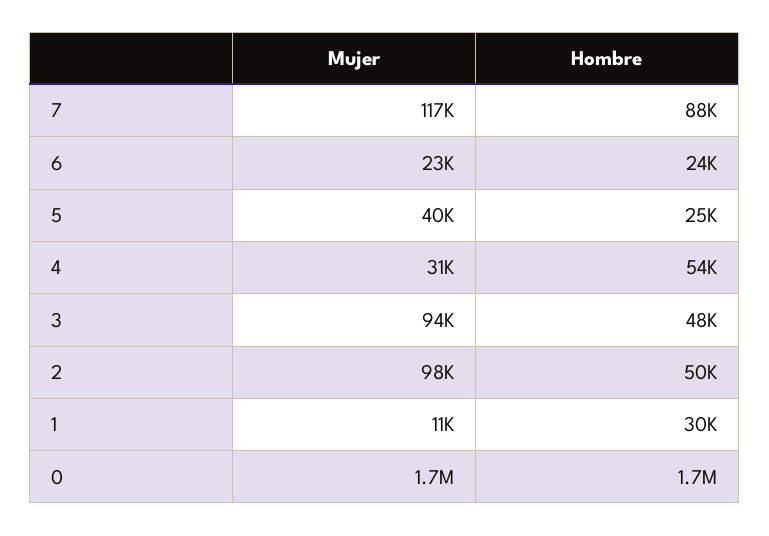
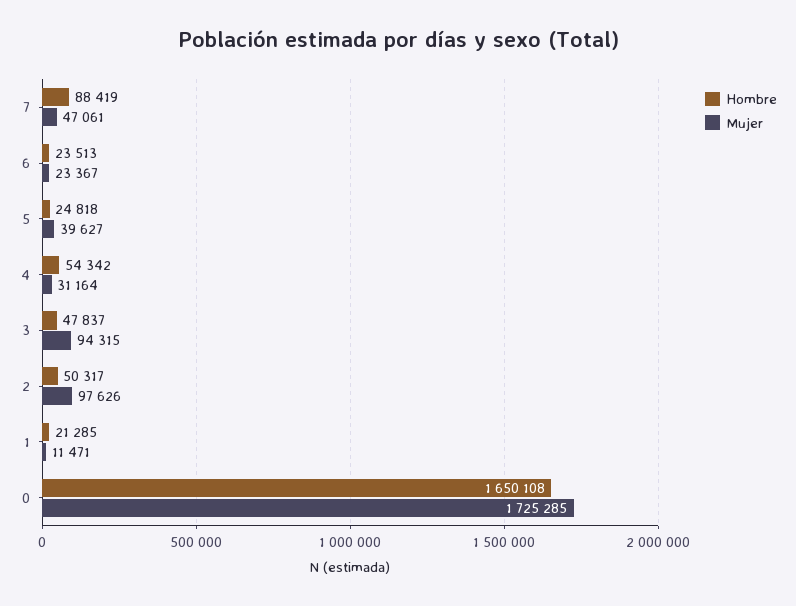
  {
    "Mujer": {
-     "7": 117000,
+     "7": 47061,
      "6": 23367,
      "5": 39627,
      "4": 31164,
      "3": 94315,
      "2": 97626,
      "1": 11471,
      "0": 1725285
    },
    "Hombre": {
      "7": 88419,
      "6": 23513,
      "5": 24818,
      "4": 54342,
      "3": 47837,
      "2": 50317,
-     "1": 30000,
+     "1": 21285,
      "0": 1650108
    }
  }

